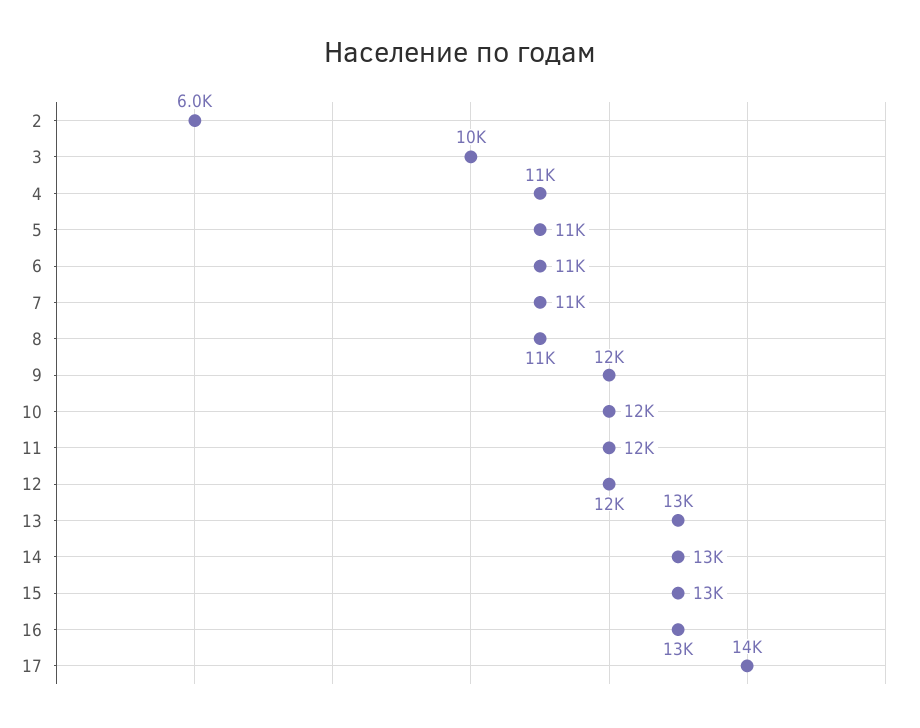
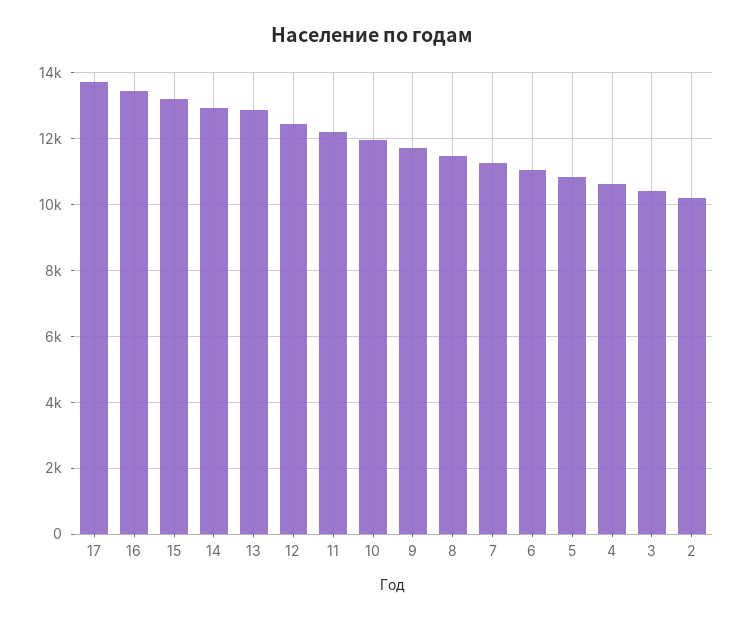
  {
-   "2": 6000,
+   "2": 10200,
    "3": 10000,
    "4": 11000,
    "5": 11000,
    "6": 11000,
    "7": 11000,
    "8": 11000,
    "9": 12000,
    "10": 12000,
    "11": 12000,
    "12": 12000,
    "13": 13000,
    "14": 13000,
    "15": 13000,
    "16": 13000,
    "17": 14000
  }

